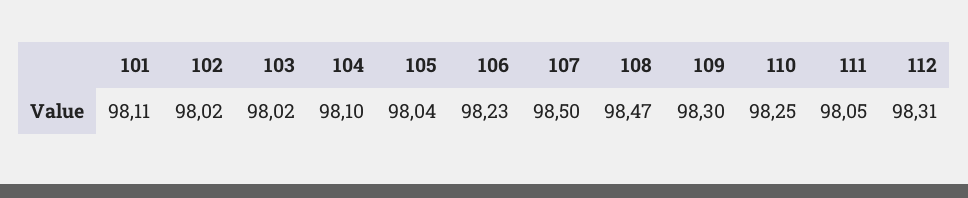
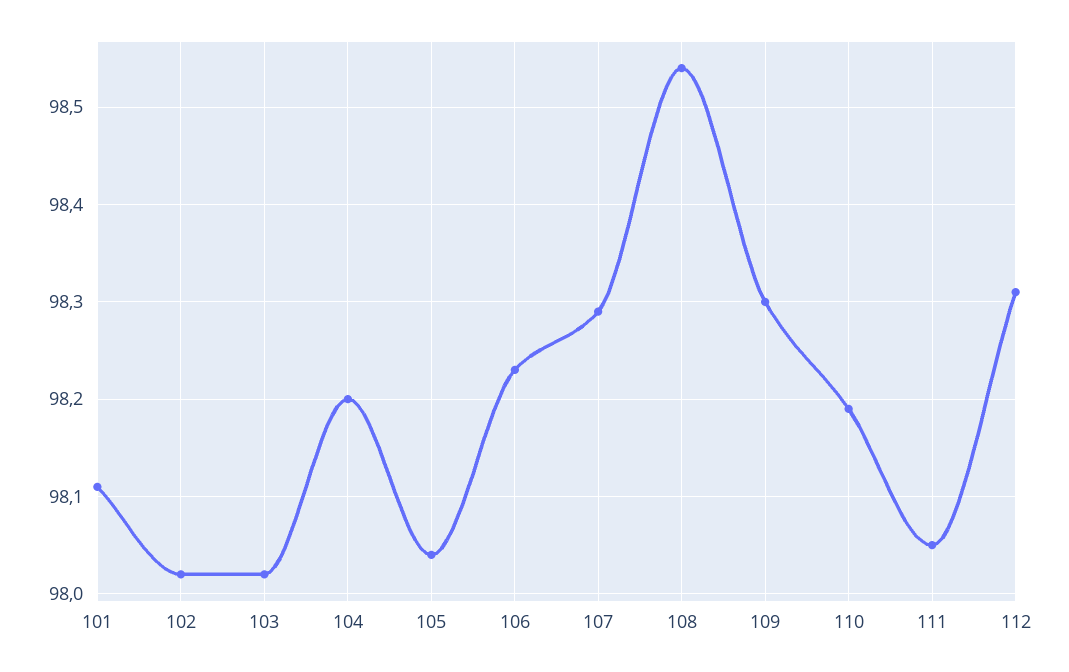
  {
    "101": 98.11,
    "102": 98.02,
    "103": 98.02,
-   "104": 98.1,
+   "104": 98.2,
    "105": 98.04,
    "106": 98.23,
-   "107": 98.5,
+   "107": 98.29,
-   "108": 98.47,
+   "108": 98.54,
    "109": 98.3,
-   "110": 98.25,
+   "110": 98.19,
    "111": 98.05,
    "112": 98.31
  }

